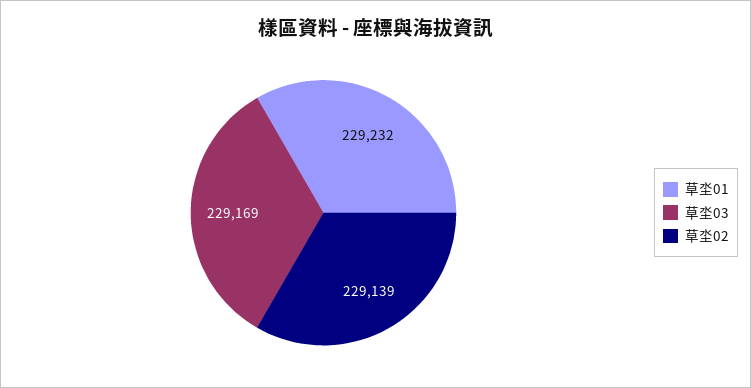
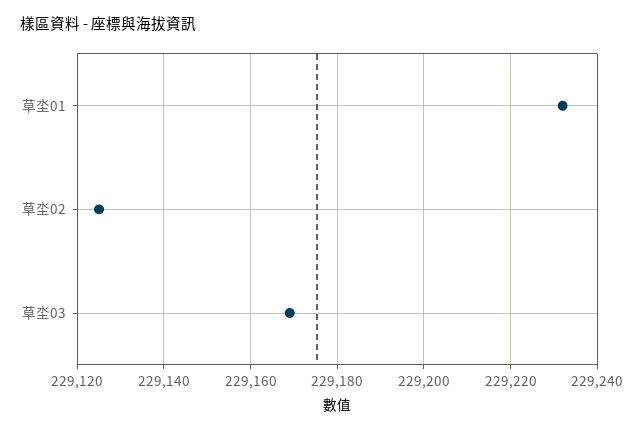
  {
    "草坔01": 229232,
    "草坔03": 229169,
-   "草坔02": 229139
+   "草坔02": 229125
  }

